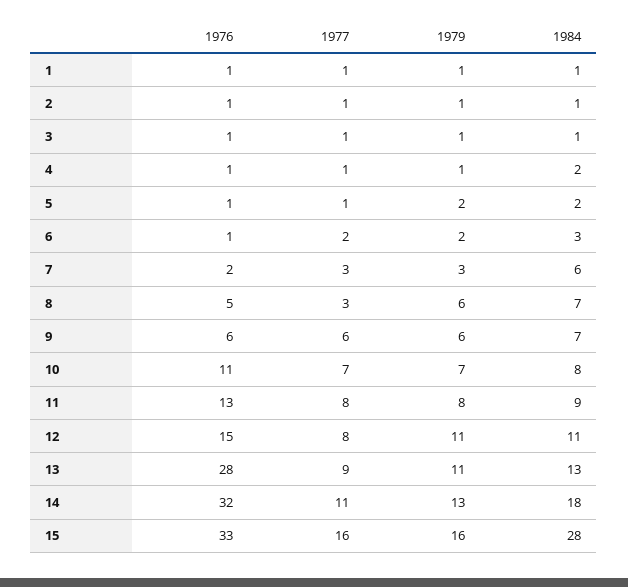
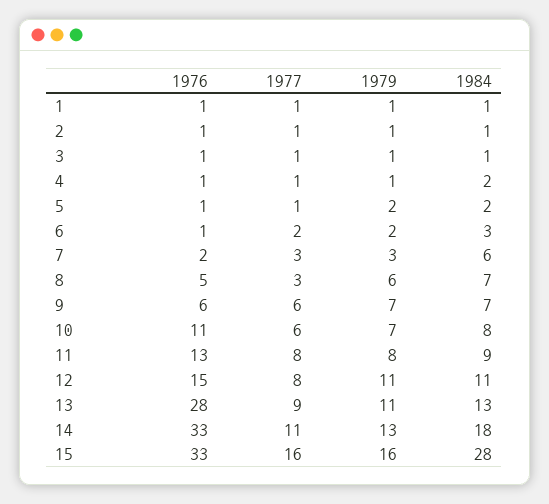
  {
    "1976": {
      "1": 1,
      "2": 1,
      "3": 1,
      "4": 1,
      "5": 1,
      "6": 1,
      "7": 2,
      "8": 5,
      "9": 6,
      "10": 11,
      "11": 13,
      "12": 15,
      "13": 28,
-     "14": 32,
+     "14": 33,
      "15": 33
    },
    "1977": {
      "1": 1,
      "2": 1,
      "3": 1,
      "4": 1,
      "5": 1,
      "6": 2,
      "7": 3,
      "8": 3,
      "9": 6,
-     "10": 7,
+     "10": 6,
      "11": 8,
      "12": 8,
      "13": 9,
      "14": 11,
      "15": 16
    },
    "1979": {
      "1": 1,
      "2": 1,
      "3": 1,
      "4": 1,
      "5": 2,
      "6": 2,
      "7": 3,
      "8": 6,
-     "9": 6,
+     "9": 7,
      "10": 7,
      "11": 8,
      "12": 11,
      "13": 11,
      "14": 13,
      "15": 16
    },
    "1984": {
      "1": 1,
      "2": 1,
      "3": 1,
      "4": 2,
      "5": 2,
      "6": 3,
      "7": 6,
      "8": 7,
      "9": 7,
      "10": 8,
      "11": 9,
      "12": 11,
      "13": 13,
      "14": 18,
      "15": 28
    }
  }

